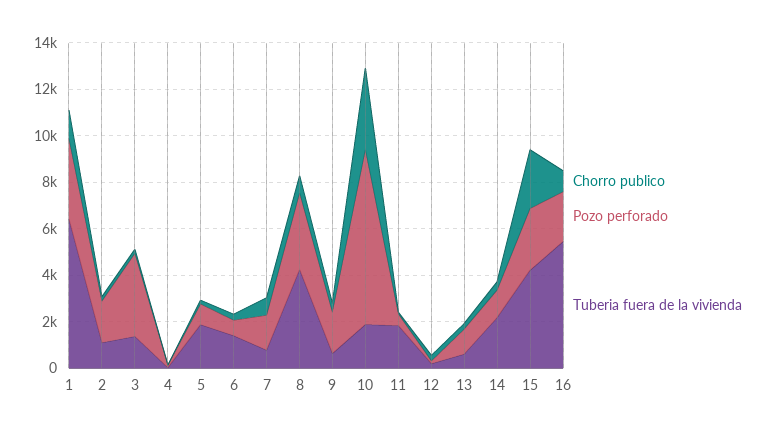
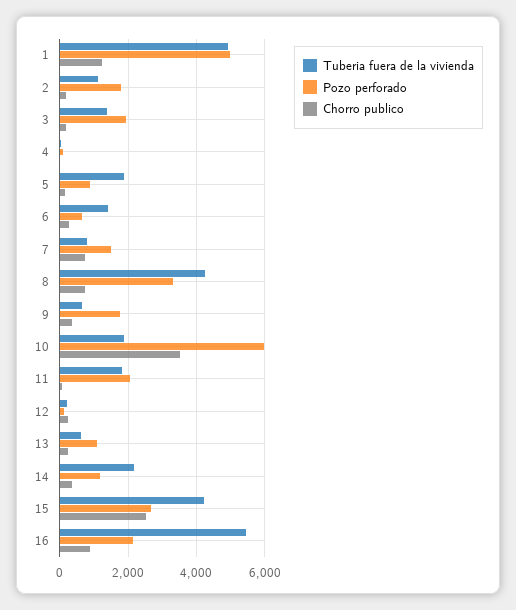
  {
    "Chorro publico": {
      "1": 1200,
      "2": 200,
      "3": 200,
      "4": 0,
      "5": 200,
      "6": 200,
      "7": 800,
      "8": 800,
      "9": 400,
      "10": 3600,
      "11": 0,
      "12": 200,
      "13": 200,
      "14": 400,
      "15": 2600,
      "16": 800
    },
    "Pozo perforado": {
-     "1": 3500,
+     "1": 5000,
      "2": 1800,
-     "3": 3500,
+     "3": 2000,
      "4": 200,
      "5": 800,
      "6": 600,
      "7": 1600,
      "8": 3400,
      "9": 1800,
-     "10": 7500,
+     "10": 6000,
-     "11": 500,
+     "11": 2000,
      "12": 200,
      "13": 1000,
      "14": 1200,
      "15": 2600,
      "16": 2200
    },
    "Tuberia fuera de la vivienda": {
-     "1": 6500,
+     "1": 5000,
      "2": 1200,
      "3": 1400,
      "4": 0,
      "5": 1800,
      "6": 1400,
      "7": 800,
      "8": 4200,
      "9": 600,
      "10": 1800,
      "11": 1800,
      "12": 200,
      "13": 600,
      "14": 2200,
      "15": 4200,
      "16": 5400
    }
  }

